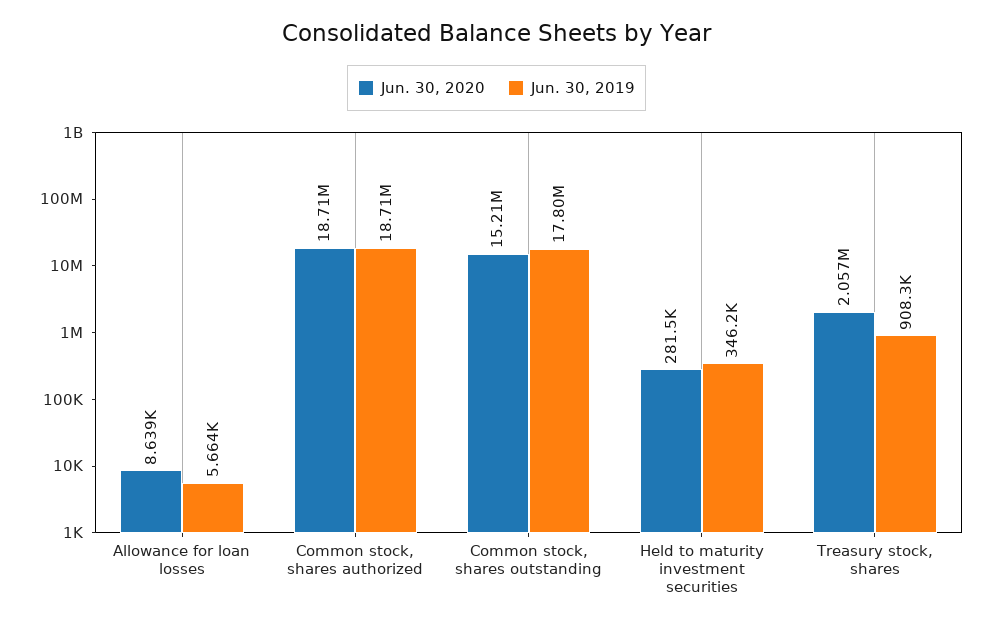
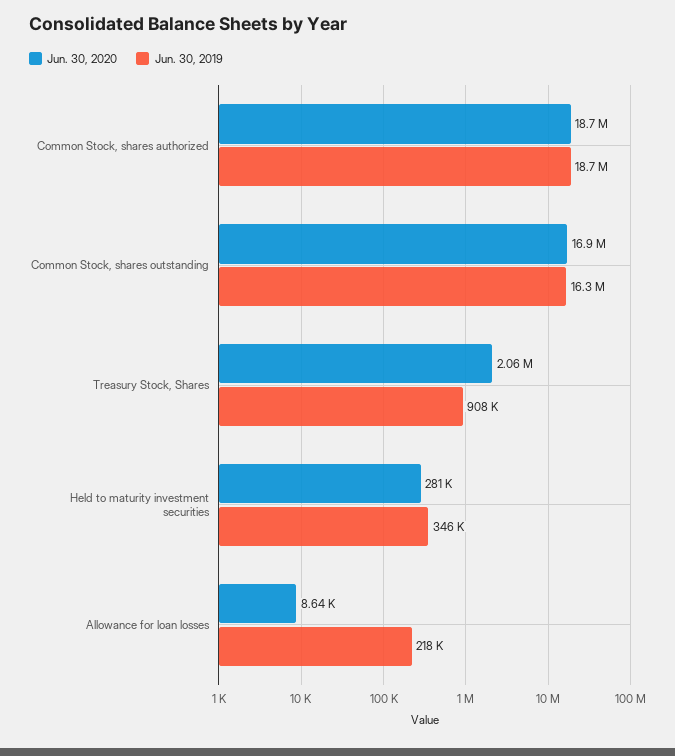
  {
    "Jun. 30, 2020": {
      "Allowance for loan losses": 8639,
      "Common stock, shares authorized": 18710000,
-     "Common stock, shares outstanding": 15210000,
+     "Common stock, shares outstanding": 16900000,
      "Held to maturity investment securities": 281500,
      "Treasury stock, shares": 2057000
    },
    "Jun. 30, 2019": {
-     "Allowance for loan losses": 5664,
+     "Allowance for loan losses": 218000,
      "Common stock, shares authorized": 18710000,
-     "Common stock, shares outstanding": 17800000,
+     "Common stock, shares outstanding": 16300000,
      "Held to maturity investment securities": 346200,
      "Treasury stock, shares": 908300
    }
  }

